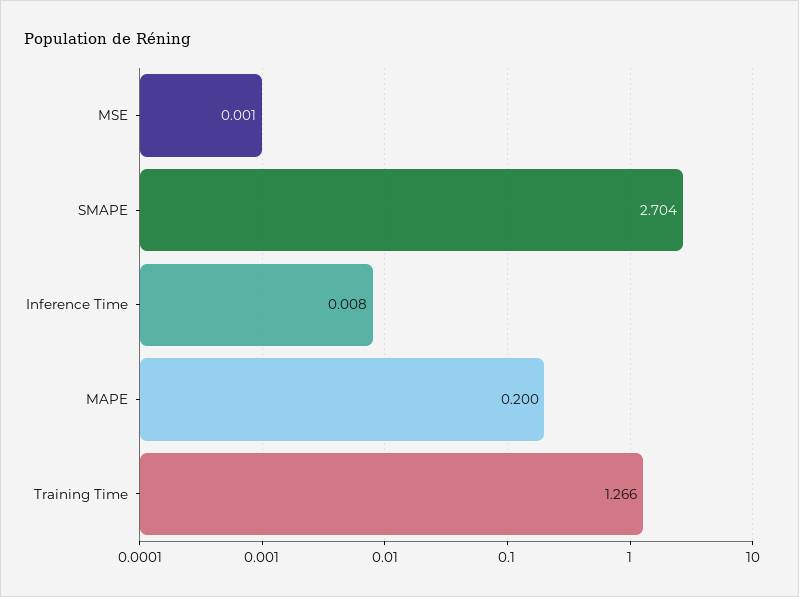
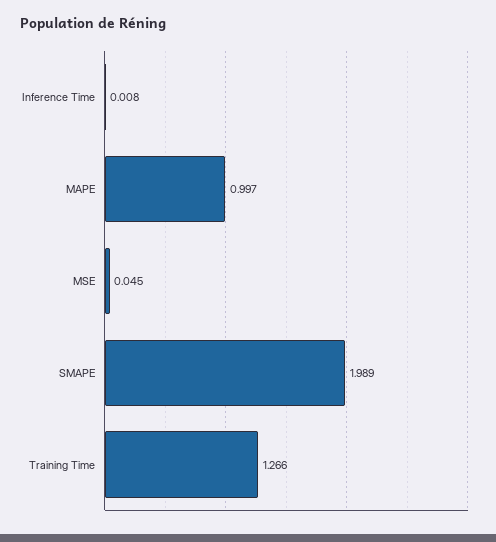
  {
-   "MSE": 0.001,
+   "MSE": 0.045,
-   "SMAPE": 2.704,
+   "SMAPE": 1.989,
    "Inference Time": 0.008,
-   "MAPE": 0.2,
+   "MAPE": 0.997,
    "Training Time": 1.266
  }

